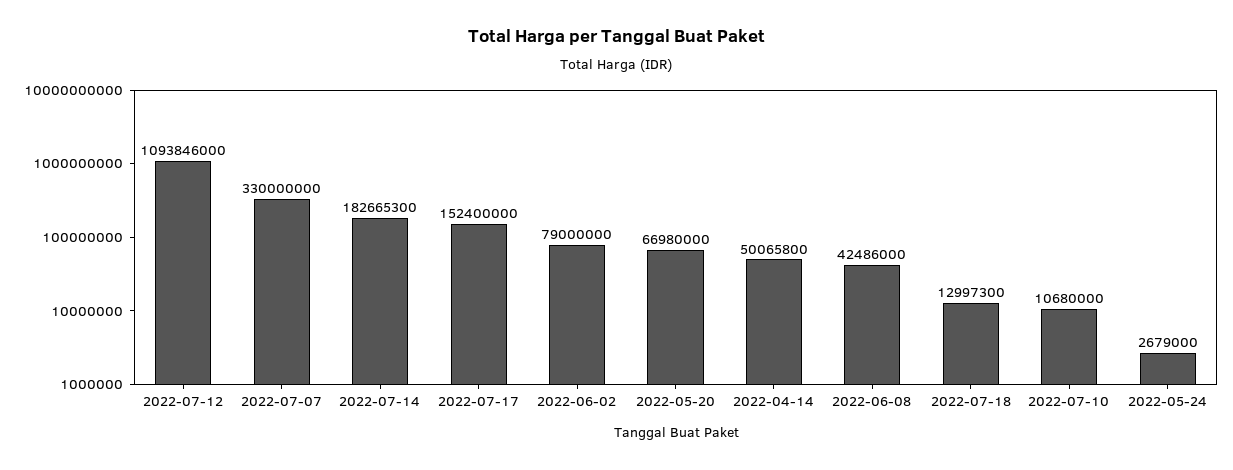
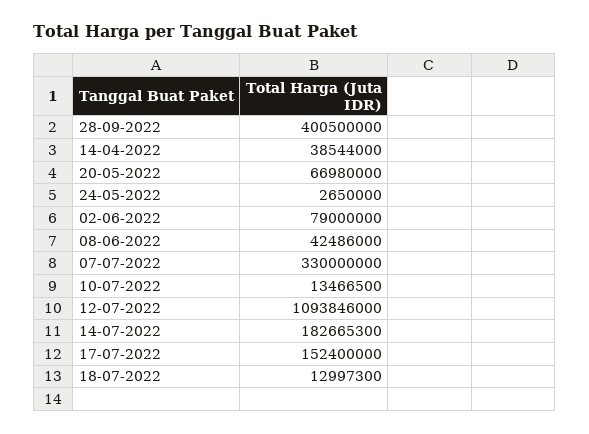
  {
    "2022-07-12": 1093846000,
    "2022-07-07": 330000000,
    "2022-07-14": 182665300,
    "2022-07-17": 152400000,
    "2022-06-02": 79000000,
    "2022-05-20": 66980000,
-   "2022-04-14": 50065800,
+   "2022-04-14": 38544000,
    "2022-06-08": 42486000,
    "2022-07-18": 12997300,
-   "2022-07-10": 10680000,
+   "2022-07-10": 13466500,
-   "2022-05-24": 2679000
+   "2022-05-24": 2650000,
+   "28-09-2022": 400500000
  }

